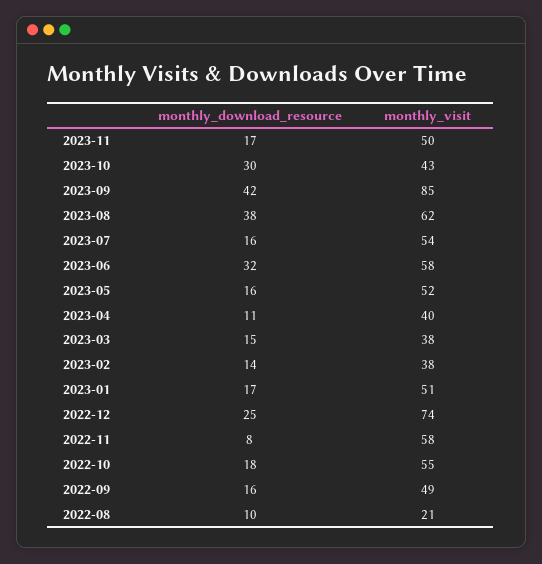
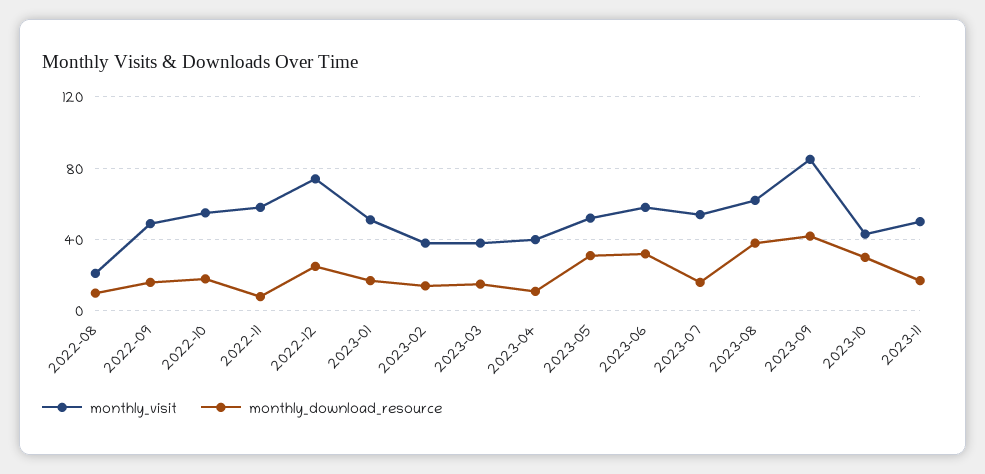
  {
    "monthly_download_resource": {
      "2023-11": 17,
      "2023-10": 30,
      "2023-09": 42,
      "2023-08": 38,
      "2023-07": 16,
      "2023-06": 32,
-     "2023-05": 16,
+     "2023-05": 30,
      "2023-04": 11,
      "2023-03": 15,
      "2023-02": 14,
      "2023-01": 17,
      "2022-12": 25,
      "2022-11": 8,
      "2022-10": 18,
      "2022-09": 16,
      "2022-08": 10
    },
    "monthly_visit": {
      "2023-11": 50,
      "2023-10": 43,
      "2023-09": 85,
      "2023-08": 62,
      "2023-07": 54,
      "2023-06": 58,
      "2023-05": 52,
      "2023-04": 40,
      "2023-03": 38,
      "2023-02": 38,
      "2023-01": 51,
      "2022-12": 74,
      "2022-11": 58,
      "2022-10": 55,
      "2022-09": 49,
      "2022-08": 21
    }
  }

